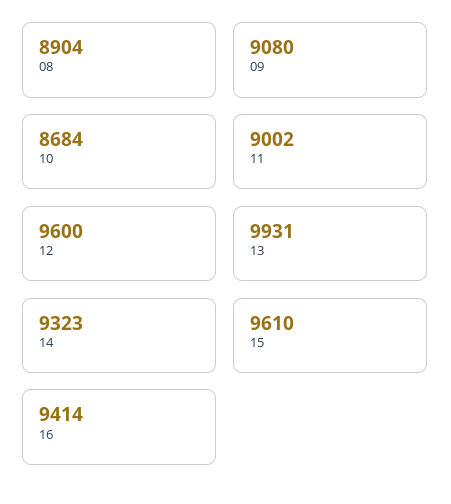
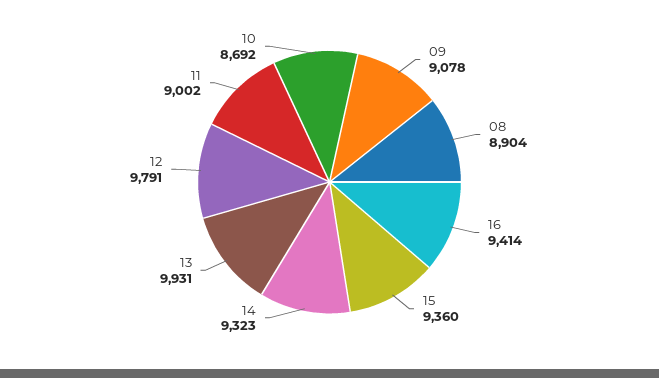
  {
    "08": 8904,
-   "09": 9080,
+   "09": 9078,
-   "10": 8684,
+   "10": 8692,
    "11": 9002,
-   "12": 9600,
+   "12": 9791,
    "13": 9931,
    "14": 9323,
-   "15": 9610,
+   "15": 9360,
    "16": 9414
  }

